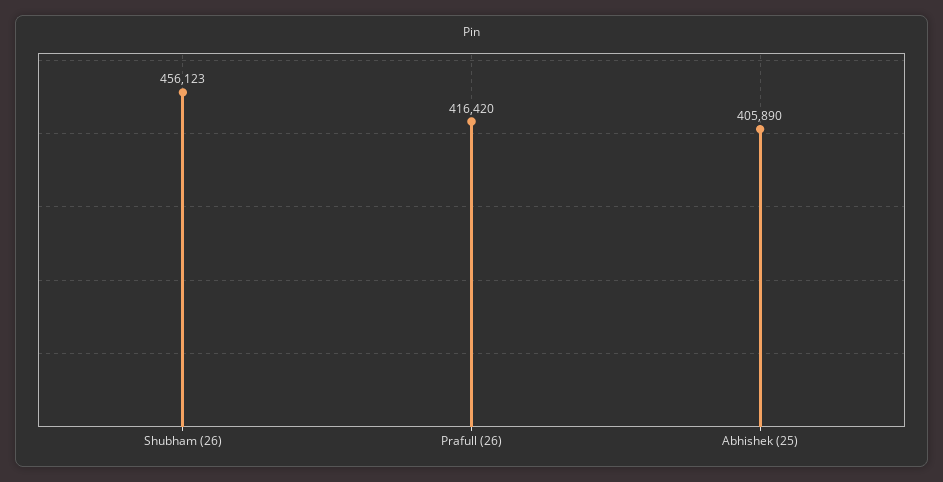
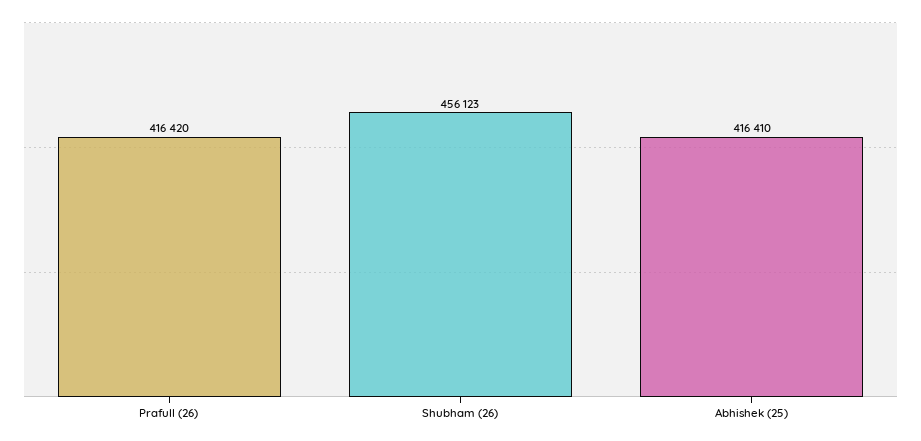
  {
    "Shubham (26)": 456123,
    "Prafull (26)": 416420,
-   "Abhishek (25)": 405890
+   "Abhishek (25)": 416410
  }

